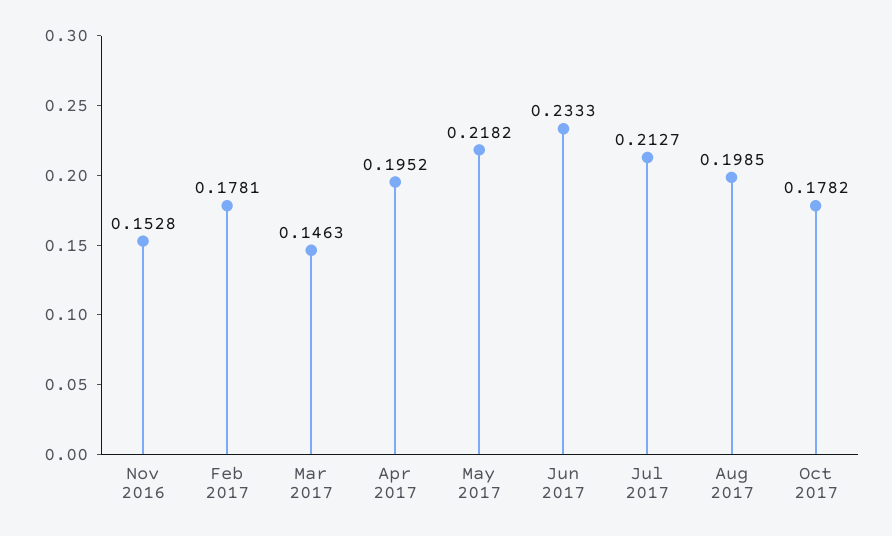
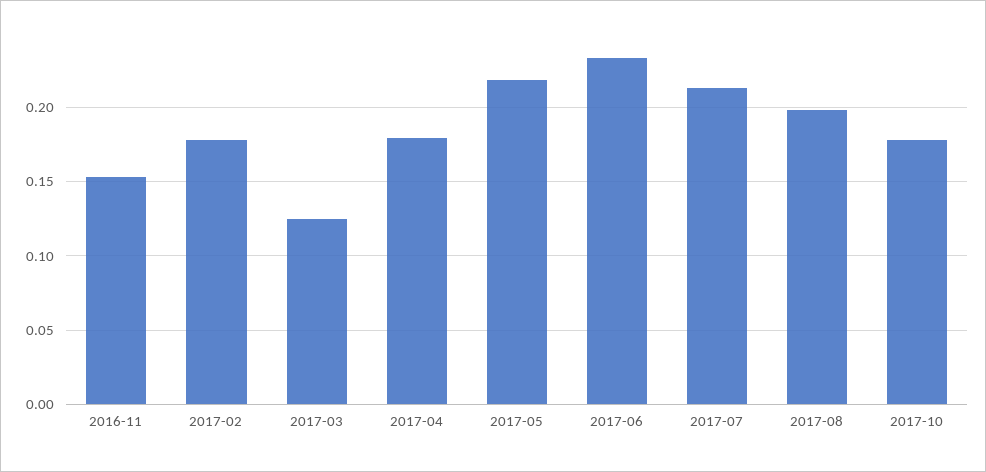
  {
    "Nov 2016": 0.1528,
    "Feb 2017": 0.1781,
-   "Mar 2017": 0.1463,
+   "Mar 2017": 0.125,
-   "Apr 2017": 0.1952,
+   "Apr 2017": 0.18,
    "May 2017": 0.2182,
    "Jun 2017": 0.2333,
    "Jul 2017": 0.2127,
    "Aug 2017": 0.1985,
    "Oct 2017": 0.1782
  }

